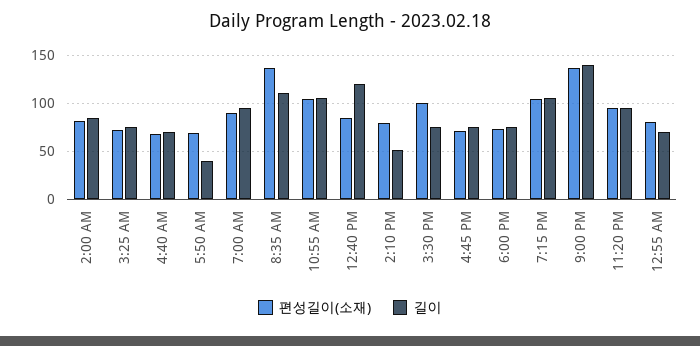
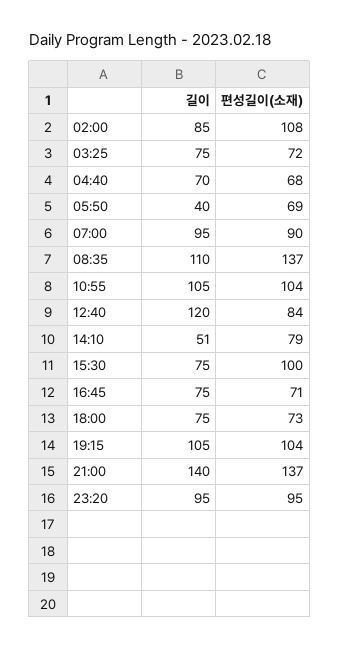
  {
    "편성길이(소재)": {
-     "2:00 AM": 80,
+     "2:00 AM": 108,
      "3:25 AM": 72,
      "4:40 AM": 68,
      "5:50 AM": 69,
      "7:00 AM": 90,
      "8:35 AM": 137,
      "10:55 AM": 104,
      "12:40 PM": 84,
      "2:10 PM": 79,
      "3:30 PM": 100,
      "4:45 PM": 71,
      "6:00 PM": 73,
      "7:15 PM": 104,
      "9:00 PM": 137,
-     "11:20 PM": 95,
+     "11:20 PM": 95
-     "12:55 AM": 80
    },
    "길이": {
      "2:00 AM": 85,
      "3:25 AM": 75,
      "4:40 AM": 70,
      "5:50 AM": 40,
      "7:00 AM": 95,
      "8:35 AM": 110,
      "10:55 AM": 105,
      "12:40 PM": 120,
      "2:10 PM": 51,
      "3:30 PM": 75,
      "4:45 PM": 75,
      "6:00 PM": 75,
      "7:15 PM": 105,
      "9:00 PM": 140,
-     "11:20 PM": 95,
+     "11:20 PM": 95
-     "12:55 AM": 70
    }
  }

